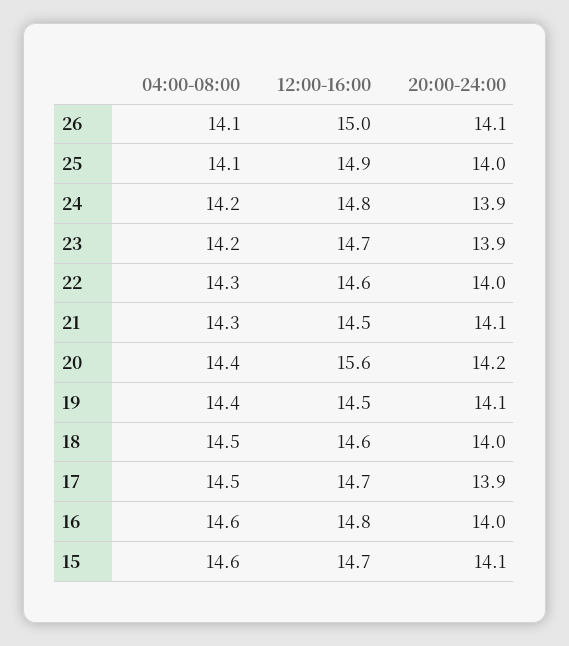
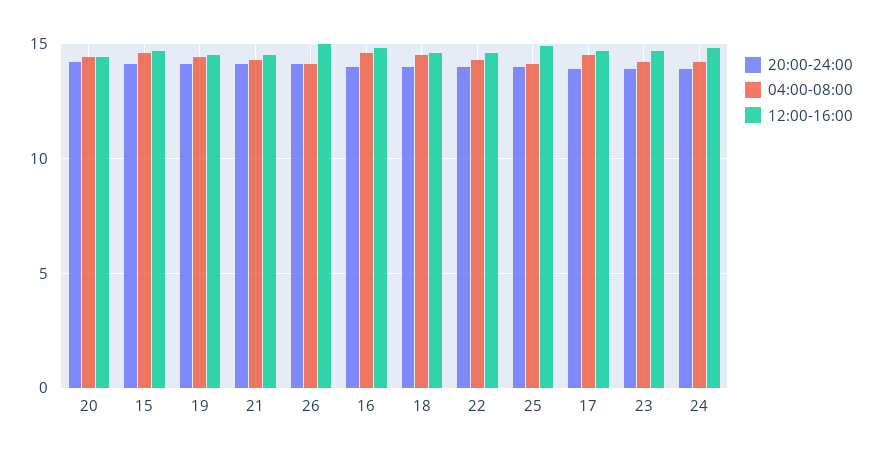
  {
    "04:00-08:00": {
      "26": 14.1,
      "25": 14.1,
      "24": 14.2,
      "23": 14.2,
      "22": 14.3,
      "21": 14.3,
      "20": 14.4,
      "19": 14.4,
      "18": 14.5,
      "17": 14.5,
      "16": 14.6,
      "15": 14.6
    },
    "12:00-16:00": {
      "26": 15,
      "25": 14.9,
      "24": 14.8,
      "23": 14.7,
      "22": 14.6,
      "21": 14.5,
-     "20": 15.6,
+     "20": 14.5,
      "19": 14.5,
      "18": 14.6,
      "17": 14.7,
      "16": 14.8,
      "15": 14.7
    },
    "20:00-24:00": {
      "26": 14.1,
      "25": 14,
      "24": 13.9,
      "23": 13.9,
      "22": 14,
      "21": 14.1,
      "20": 14.2,
      "19": 14.1,
      "18": 14,
      "17": 13.9,
      "16": 14,
      "15": 14.1
    }
  }

